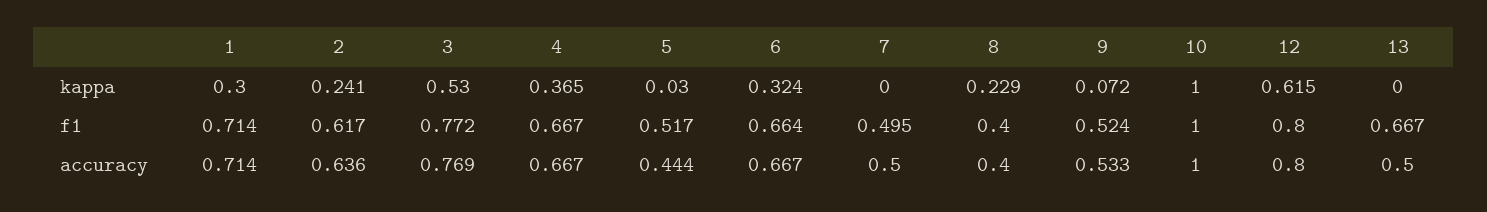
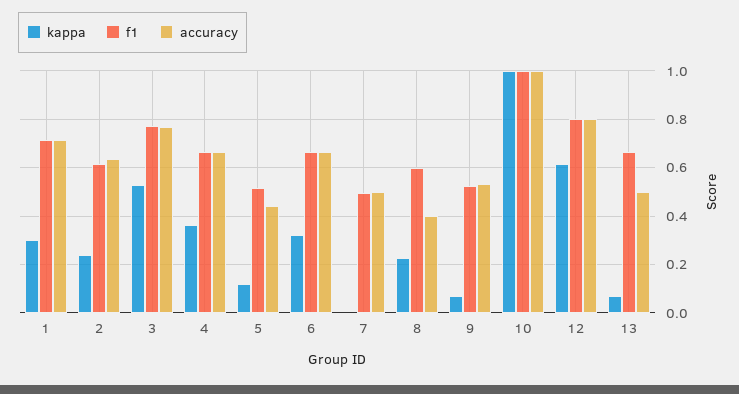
  {
    "kappa": {
      "1": 0.3,
      "2": 0.241,
      "3": 0.53,
      "4": 0.365,
-     "5": 0.03,
+     "5": 0.125,
      "6": 0.324,
      "7": 0,
      "8": 0.229,
      "9": 0.072,
      "10": 1,
      "12": 0.615,
-     "13": 0
+     "13": 0.075
    },
    "f1": {
      "1": 0.714,
      "2": 0.617,
      "3": 0.772,
      "4": 0.667,
      "5": 0.517,
      "6": 0.664,
      "7": 0.495,
-     "8": 0.4,
+     "8": 0.6,
      "9": 0.524,
      "10": 1,
      "12": 0.8,
      "13": 0.667
    },
    "accuracy": {
      "1": 0.714,
      "2": 0.636,
      "3": 0.769,
      "4": 0.667,
      "5": 0.444,
      "6": 0.667,
      "7": 0.5,
      "8": 0.4,
      "9": 0.533,
      "10": 1,
      "12": 0.8,
      "13": 0.5
    }
  }

